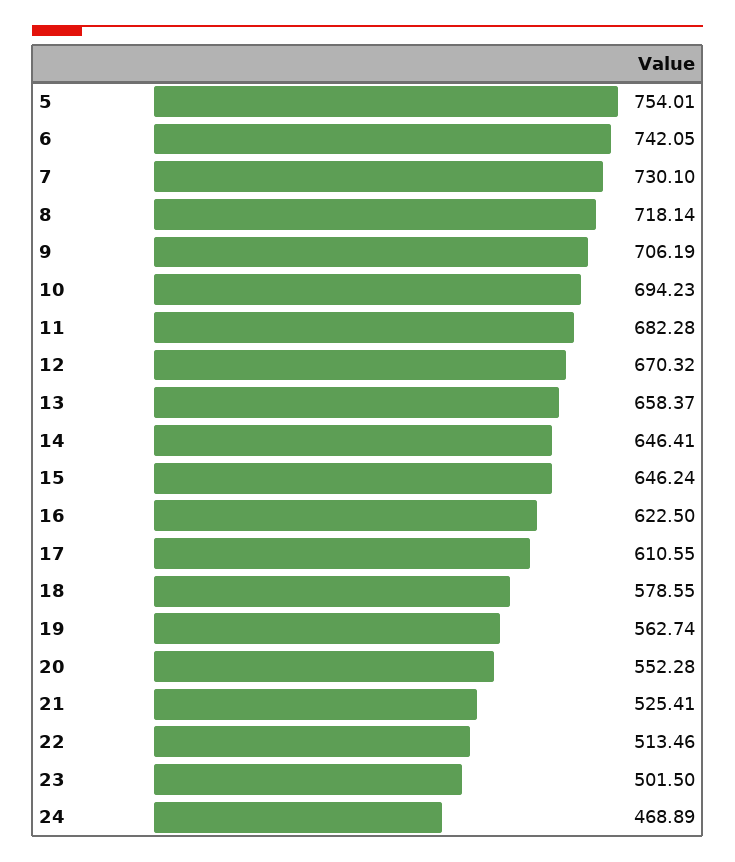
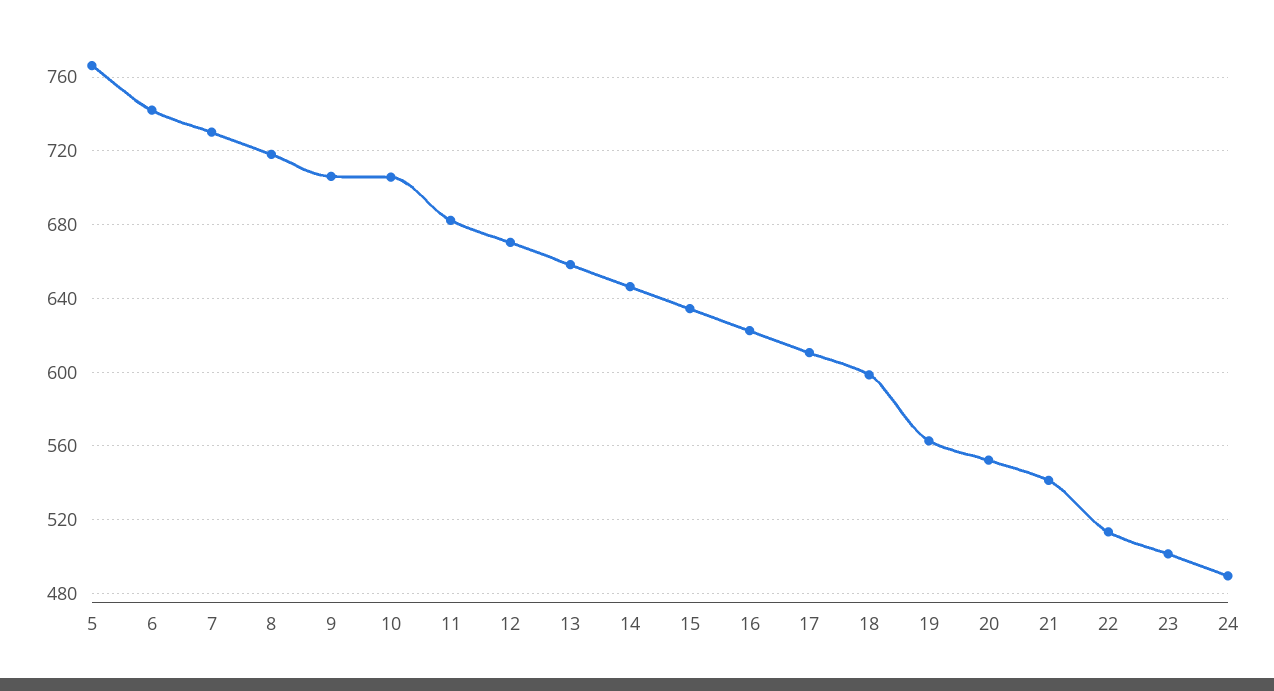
  {
-   "5": 754.01,
+   "5": 765,
    "6": 742.05,
    "7": 730.1,
    "8": 718.14,
    "9": 706.19,
-   "10": 694.23,
+   "10": 705,
    "11": 682.28,
    "12": 670.32,
    "13": 658.37,
    "14": 646.41,
-   "15": 646.24,
+   "15": 635,
    "16": 622.5,
    "17": 610.55,
-   "18": 578.55,
+   "18": 600,
    "19": 562.74,
    "20": 552.28,
-   "21": 525.41,
+   "21": 540,
    "22": 513.46,
    "23": 501.5,
-   "24": 468.89
+   "24": 490
  }

